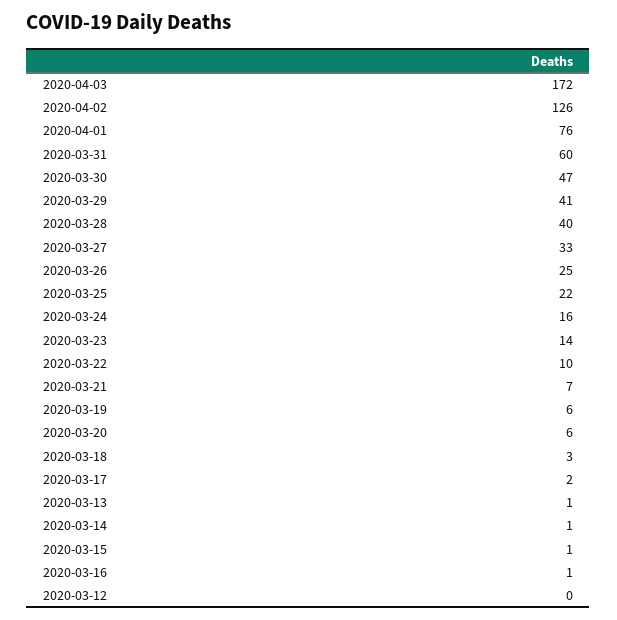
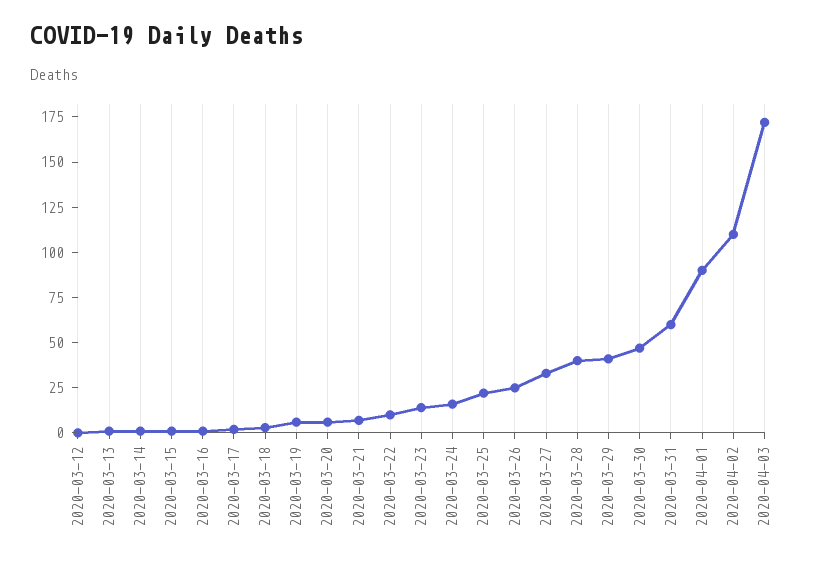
  {
    "2020-04-03": 172,
-   "2020-04-02": 126,
+   "2020-04-02": 110,
-   "2020-04-01": 76,
+   "2020-04-01": 90,
    "2020-03-31": 60,
    "2020-03-30": 47,
    "2020-03-29": 41,
    "2020-03-28": 40,
    "2020-03-27": 33,
    "2020-03-26": 25,
    "2020-03-25": 22,
    "2020-03-24": 16,
    "2020-03-23": 14,
    "2020-03-22": 10,
    "2020-03-21": 7,
    "2020-03-19": 6,
    "2020-03-20": 6,
    "2020-03-18": 3,
    "2020-03-17": 2,
    "2020-03-13": 1,
    "2020-03-14": 1,
    "2020-03-15": 1,
    "2020-03-16": 1,
    "2020-03-12": 0
  }

